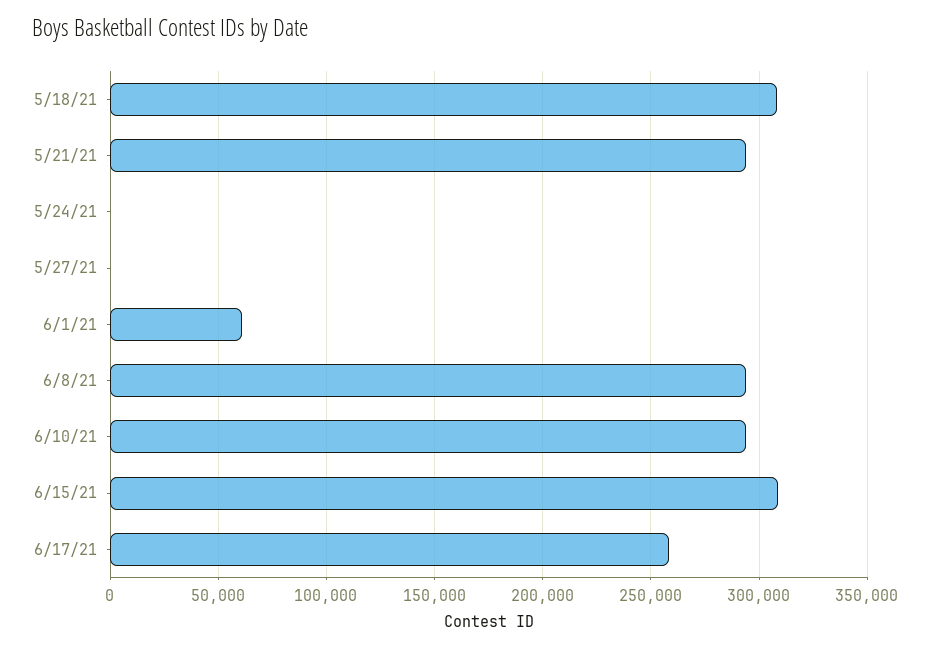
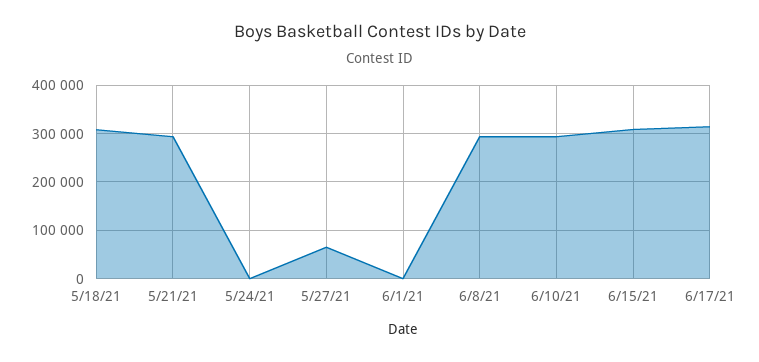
  {
    "5/18/21": 310000,
    "5/21/21": 295000,
    "5/24/21": 0,
-   "5/27/21": 0,
+   "5/27/21": 60000,
-   "6/1/21": 60000,
+   "6/1/21": 0,
    "6/8/21": 295000,
    "6/10/21": 295000,
    "6/15/21": 310000,
-   "6/17/21": 260000
+   "6/17/21": 320000
  }

